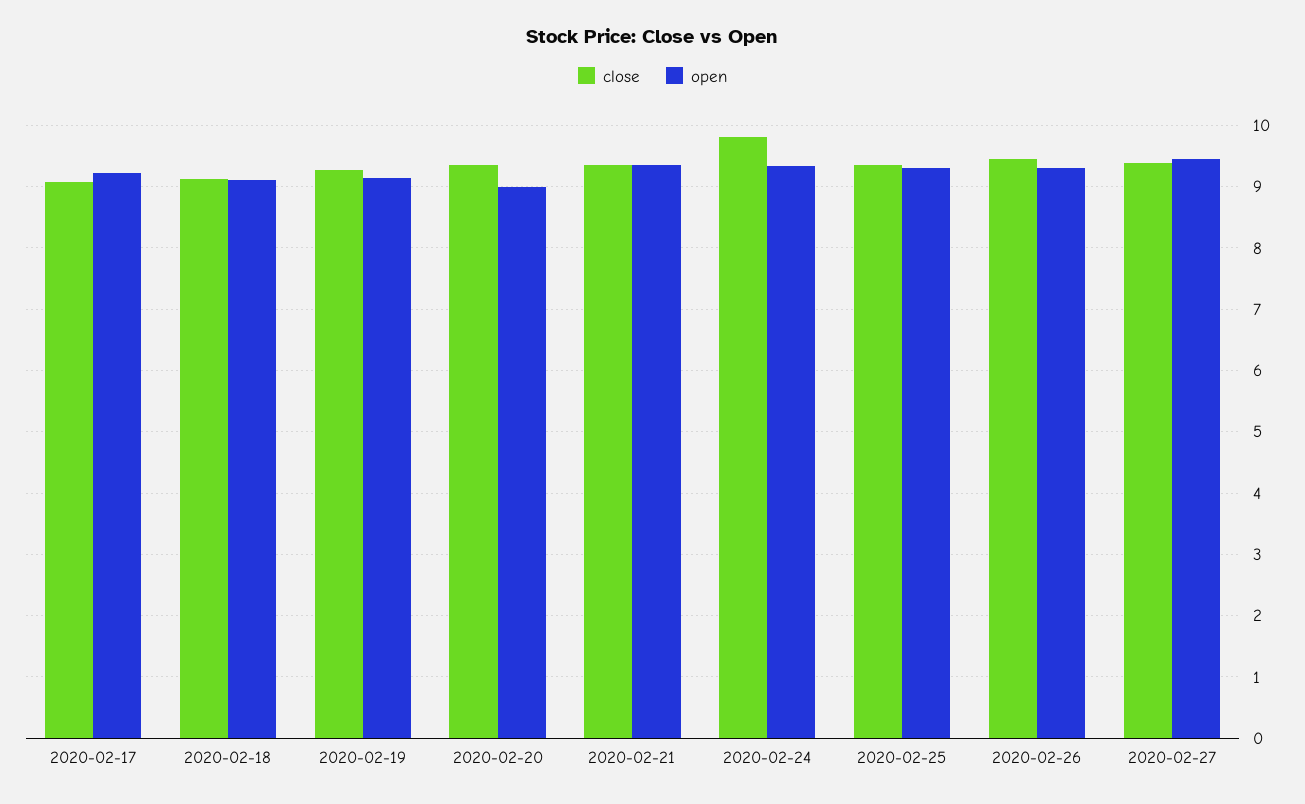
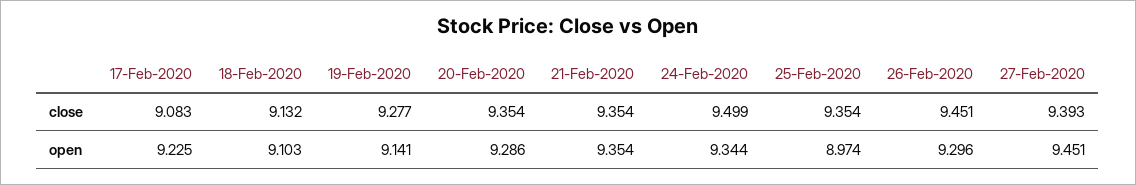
  {
    "close": {
      "2020-02-17": 9.083,
      "2020-02-18": 9.132,
      "2020-02-19": 9.277,
      "2020-02-20": 9.354,
      "2020-02-21": 9.354,
-     "2020-02-24": 9.8,
+     "2020-02-24": 9.499,
      "2020-02-25": 9.354,
      "2020-02-26": 9.451,
      "2020-02-27": 9.393
    },
    "open": {
      "2020-02-17": 9.225,
      "2020-02-18": 9.103,
      "2020-02-19": 9.141,
-     "2020-02-20": 9,
+     "2020-02-20": 9.286,
      "2020-02-21": 9.354,
      "2020-02-24": 9.344,
-     "2020-02-25": 9.3,
+     "2020-02-25": 8.974,
      "2020-02-26": 9.296,
      "2020-02-27": 9.451
    }
  }

